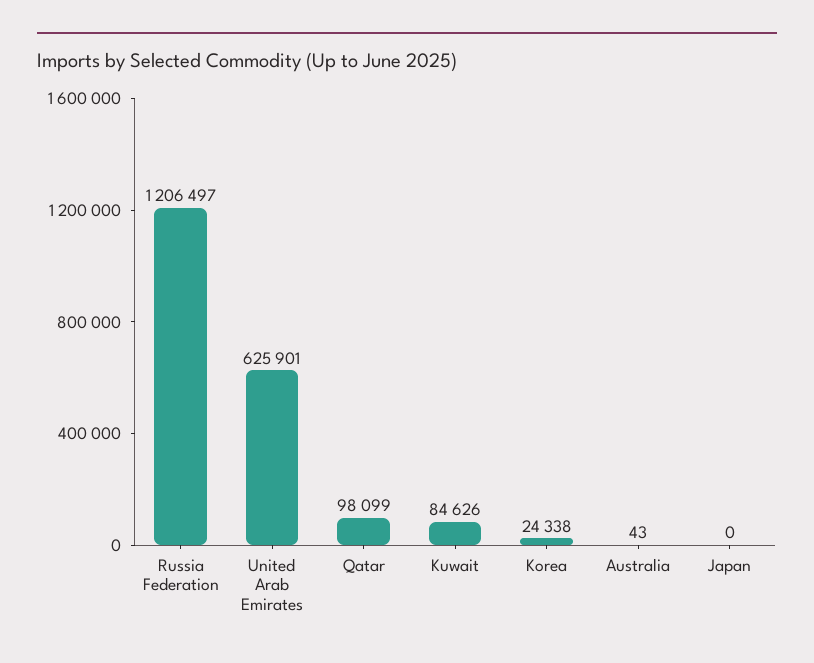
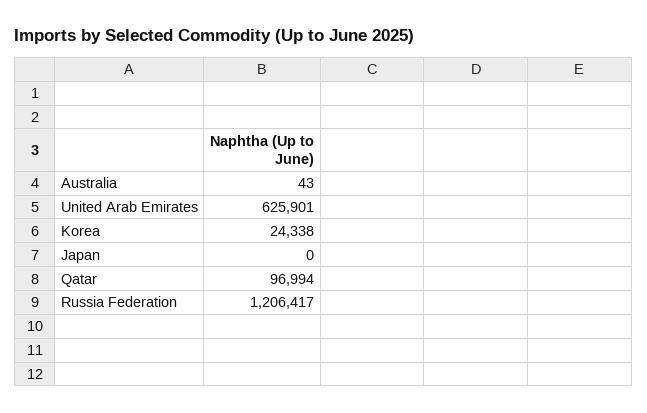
  {
-   "Russia Federation": 1206497,
+   "Russia Federation": 1206417,
    "United Arab Emirates": 625901,
-   "Qatar": 98099,
+   "Qatar": 96994,
-   "Kuwait": 84626,
    "Korea": 24338,
    "Australia": 43,
    "Japan": 0
  }

